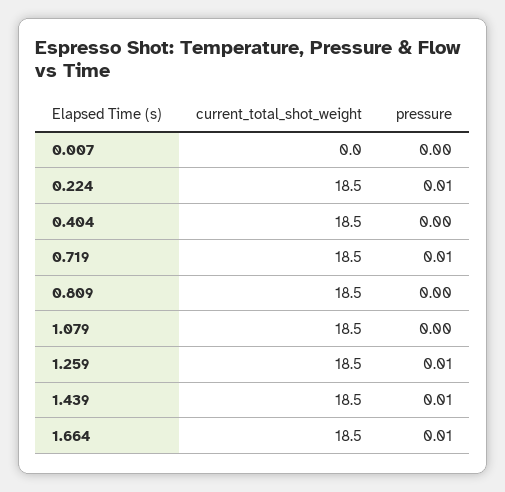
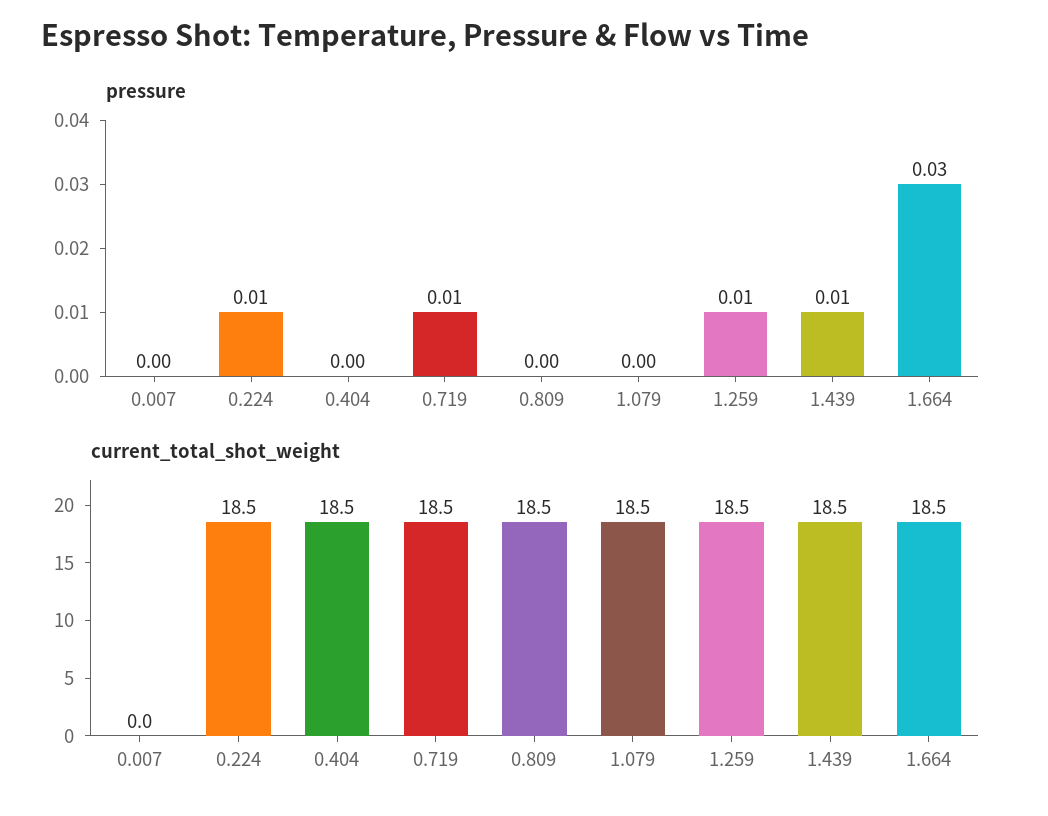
  {
    "current_total_shot_weight": {
      "0.007": 0,
      "0.224": 18.5,
      "0.404": 18.5,
      "0.719": 18.5,
      "0.809": 18.5,
      "1.079": 18.5,
      "1.259": 18.5,
      "1.439": 18.5,
      "1.664": 18.5
    },
    "pressure": {
      "0.007": 0,
      "0.224": 0.01,
      "0.404": 0,
      "0.719": 0.01,
      "0.809": 0,
      "1.079": 0,
      "1.259": 0.01,
      "1.439": 0.01,
-     "1.664": 0.01
+     "1.664": 0.03
    }
  }

